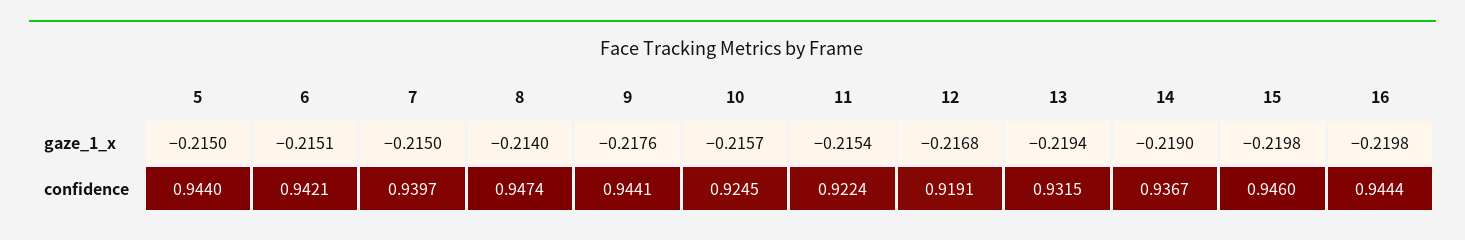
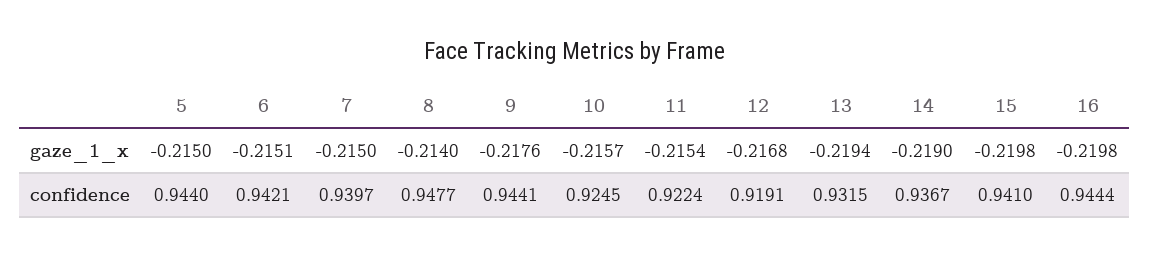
  {
    "5": {
      "gaze_1_x": -0.215,
      "confidence": 0.944
    },
    "6": {
      "gaze_1_x": -0.2151,
      "confidence": 0.9421
    },
    "7": {
      "gaze_1_x": -0.215,
      "confidence": 0.9397
    },
    "8": {
      "gaze_1_x": -0.214,
-     "confidence": 0.9474
+     "confidence": 0.9477
    },
    "9": {
      "gaze_1_x": -0.2176,
      "confidence": 0.9441
    },
    "10": {
      "gaze_1_x": -0.2157,
      "confidence": 0.9245
    },
    "11": {
      "gaze_1_x": -0.2154,
      "confidence": 0.9224
    },
    "12": {
      "gaze_1_x": -0.2168,
      "confidence": 0.9191
    },
    "13": {
      "gaze_1_x": -0.2194,
      "confidence": 0.9315
    },
    "14": {
      "gaze_1_x": -0.219,
      "confidence": 0.9367
    },
    "15": {
      "gaze_1_x": -0.2198,
-     "confidence": 0.946
+     "confidence": 0.941
    },
    "16": {
      "gaze_1_x": -0.2198,
      "confidence": 0.9444
    }
  }

